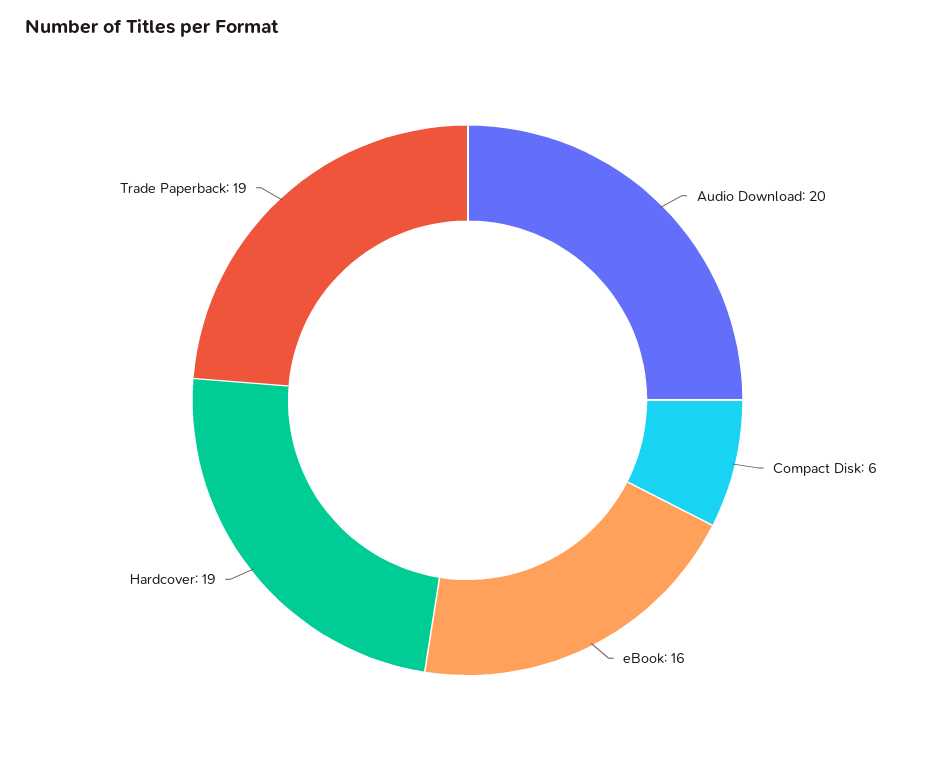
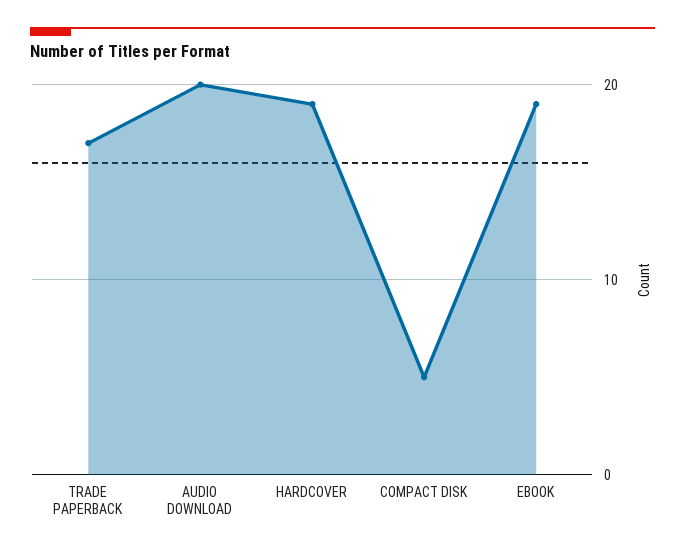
  {
    "Audio Download": 20,
-   "Compact Disk": 6,
+   "Compact Disk": 5,
-   "eBook": 16,
+   "eBook": 19,
    "Hardcover": 19,
-   "Trade Paperback": 19
+   "Trade Paperback": 17
  }

